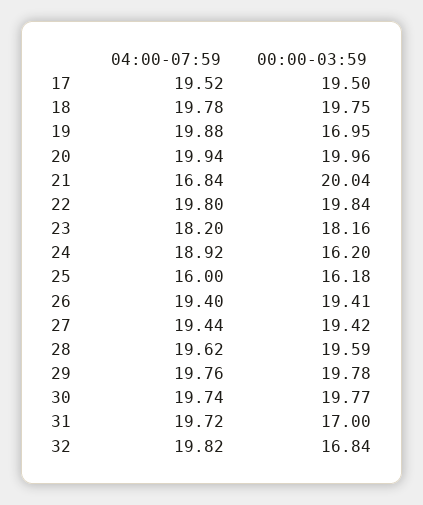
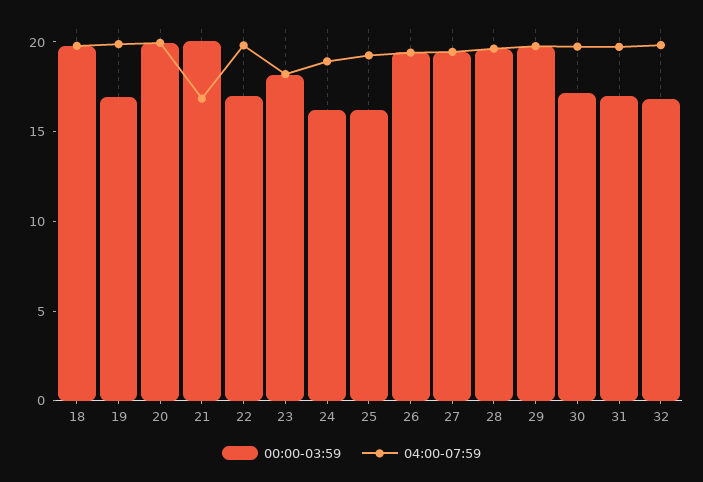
  {
    "04:00-07:59": {
-     "17": 19.52,
      "18": 19.78,
      "19": 19.88,
      "20": 19.94,
      "21": 16.84,
      "22": 19.8,
      "23": 18.2,
      "24": 18.92,
-     "25": 16,
+     "25": 19,
      "26": 19.4,
      "27": 19.44,
      "28": 19.62,
      "29": 19.76,
      "30": 19.74,
      "31": 19.72,
      "32": 19.82
    },
    "00:00-03:59": {
-     "17": 19.5,
      "18": 19.75,
      "19": 16.95,
      "20": 19.96,
      "21": 20.04,
-     "22": 19.84,
+     "22": 17,
      "23": 18.16,
      "24": 16.2,
      "25": 16.18,
      "26": 19.41,
      "27": 19.42,
      "28": 19.59,
      "29": 19.78,
-     "30": 19.77,
+     "30": 17,
      "31": 17,
      "32": 16.84
    }
  }

